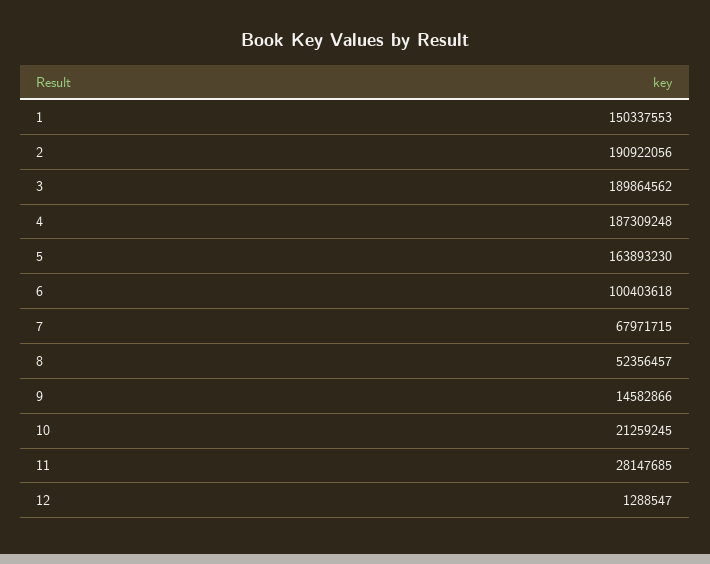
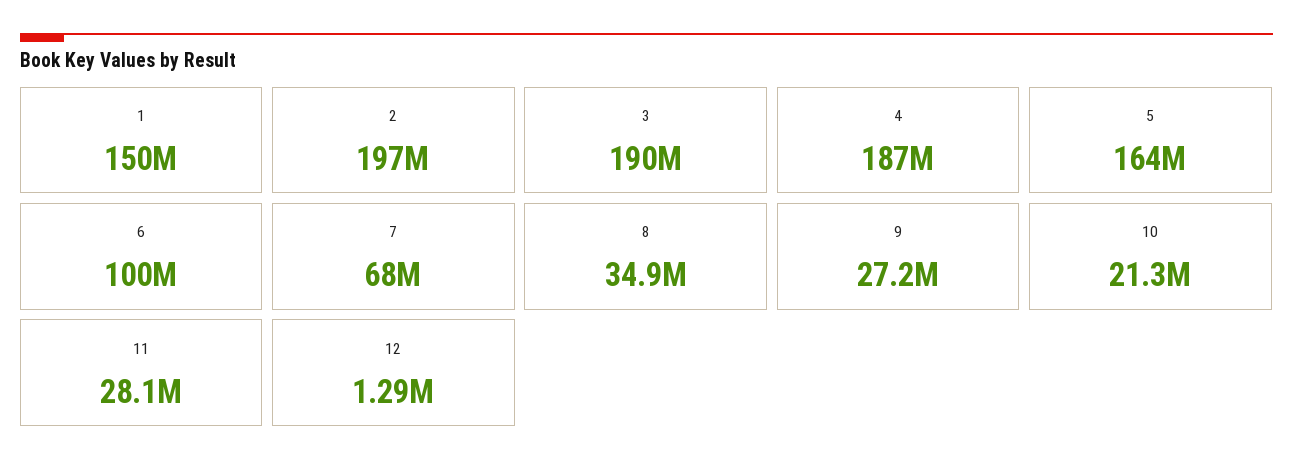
  {
    "1": 150337553,
-   "2": 190922056,
+   "2": 197000000,
    "3": 189864562,
    "4": 187309248,
    "5": 163893230,
    "6": 100403618,
    "7": 67971715,
-   "8": 52356457,
+   "8": 34900000,
-   "9": 14582866,
+   "9": 27200000,
    "10": 21259245,
    "11": 28147685,
    "12": 1288547
  }

